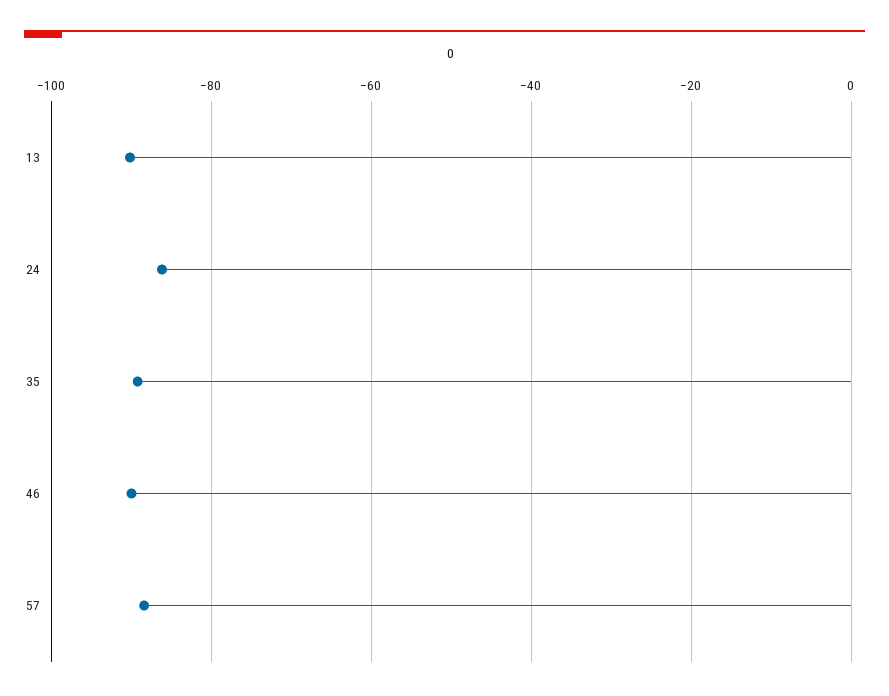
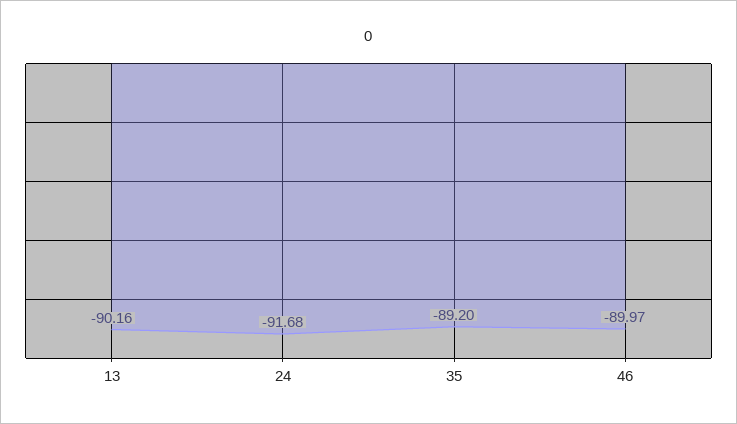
  {
    "13": -90.16,
-   "24": -86,
+   "24": -91.68,
    "35": -89.2,
-   "46": -89.97,
+   "46": -89.97
-   "57": -88
  }

